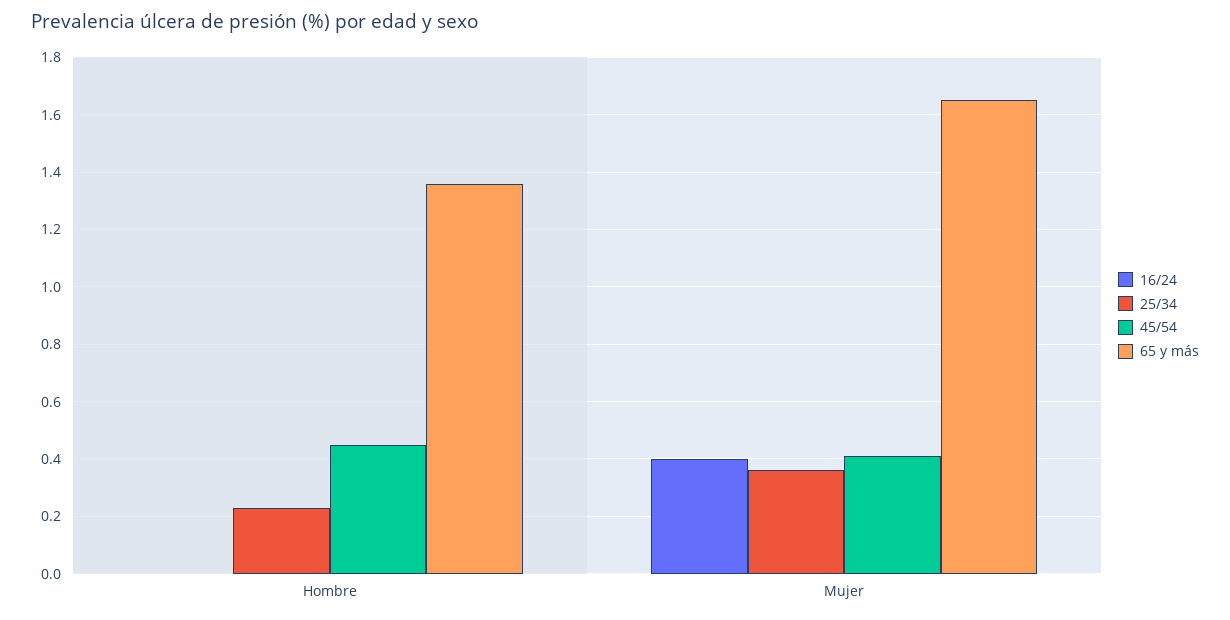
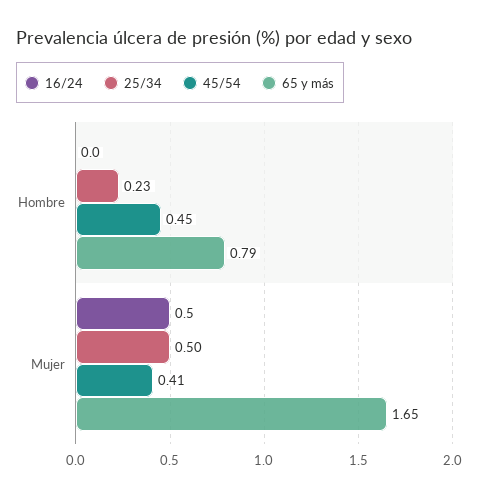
  {
    "16/24": {
      "Hombre": 0,
-     "Mujer": 0.4
+     "Mujer": 0.5
    },
    "25/34": {
      "Hombre": 0.23,
-     "Mujer": 0.35
+     "Mujer": 0.5
    },
    "45/54": {
      "Hombre": 0.45,
      "Mujer": 0.41
    },
    "65 y más": {
-     "Hombre": 1.35,
+     "Hombre": 0.79,
      "Mujer": 1.65
    }
  }

